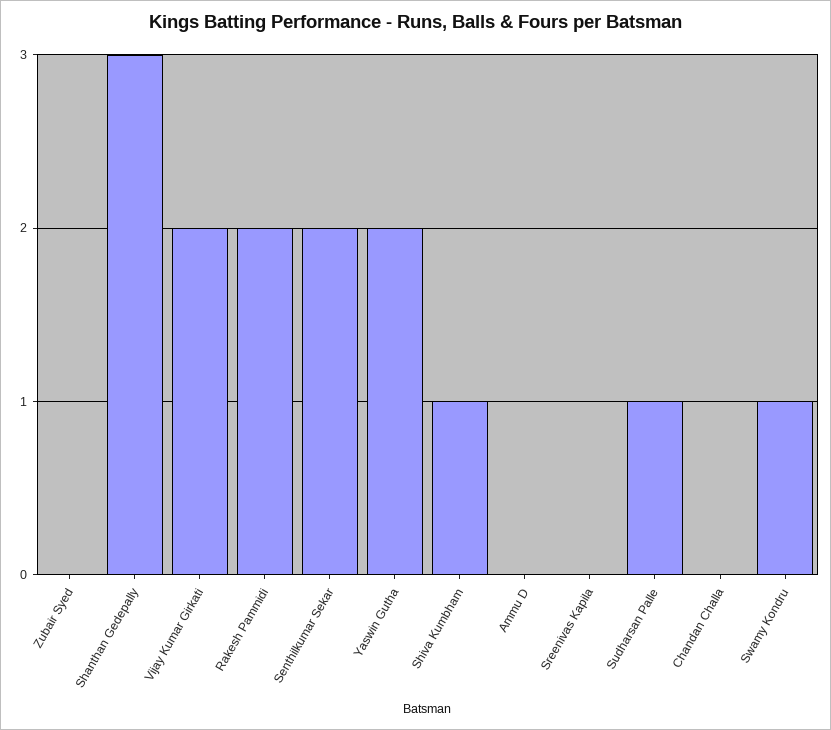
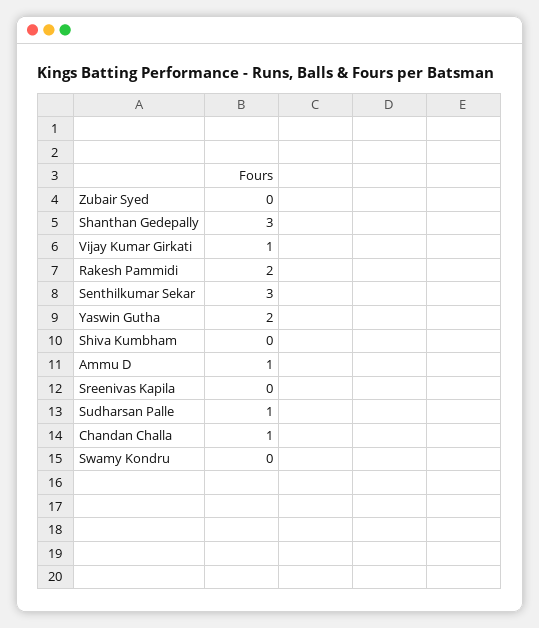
  {
    "Zubair Syed": 0,
    "Shanthan Gedepally": 3,
-   "Vijay Kumar Girkati": 2,
+   "Vijay Kumar Girkati": 1,
    "Rakesh Pammidi": 2,
-   "Senthilkumar Sekar": 2,
+   "Senthilkumar Sekar": 3,
    "Yaswin Gutha": 2,
-   "Shiva Kumbham": 1,
+   "Shiva Kumbham": 0,
-   "Ammu D": 0,
+   "Ammu D": 1,
    "Sreenivas Kapila": 0,
    "Sudharsan Palle": 1,
-   "Chandan Challa": 0,
+   "Chandan Challa": 1,
-   "Swamy Kondru": 1
+   "Swamy Kondru": 0
  }

